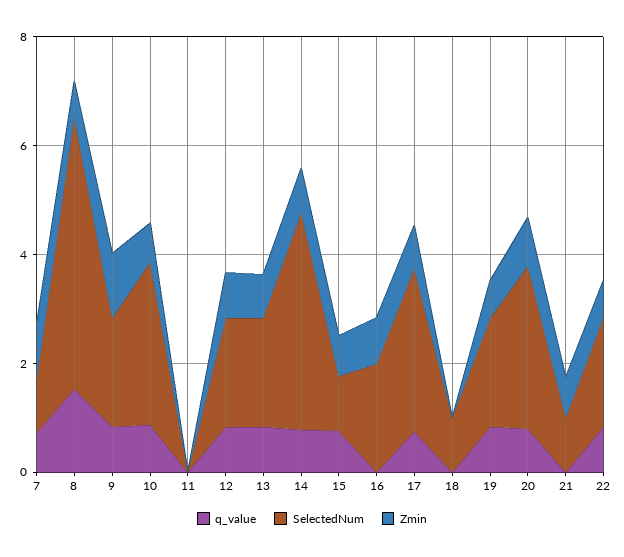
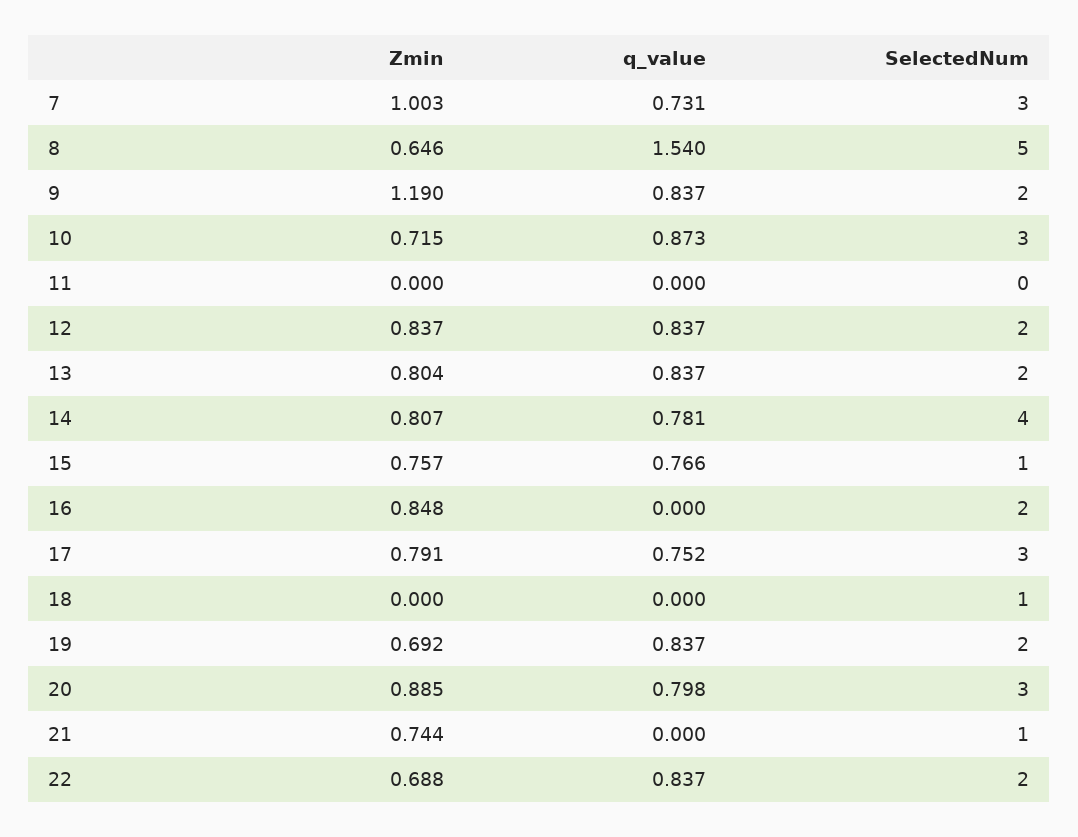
  {
    "q_value": {
      "7": 0.731,
      "8": 1.54,
      "9": 0.837,
      "10": 0.873,
      "11": 0,
      "12": 0.837,
      "13": 0.837,
      "14": 0.781,
      "15": 0.766,
      "16": 0,
      "17": 0.752,
      "18": 0,
      "19": 0.837,
      "20": 0.798,
      "21": 0,
      "22": 0.837
    },
    "SelectedNum": {
-     "7": 1,
+     "7": 3,
      "8": 5,
      "9": 2,
      "10": 3,
      "11": 0,
      "12": 2,
      "13": 2,
      "14": 4,
      "15": 1,
      "16": 2,
      "17": 3,
      "18": 1,
      "19": 2,
      "20": 3,
      "21": 1,
      "22": 2
    },
    "Zmin": {
      "7": 1.003,
      "8": 0.646,
      "9": 1.19,
      "10": 0.715,
      "11": 0,
      "12": 0.837,
      "13": 0.804,
      "14": 0.807,
      "15": 0.757,
      "16": 0.848,
      "17": 0.791,
      "18": 0,
      "19": 0.692,
      "20": 0.885,
      "21": 0.744,
      "22": 0.688
    }
  }

